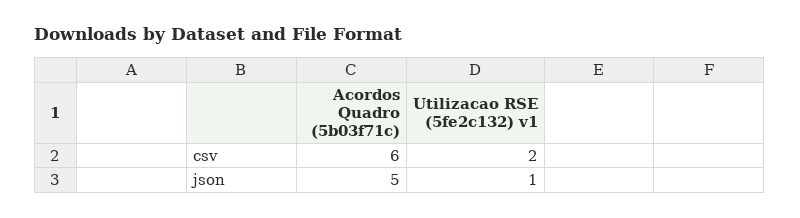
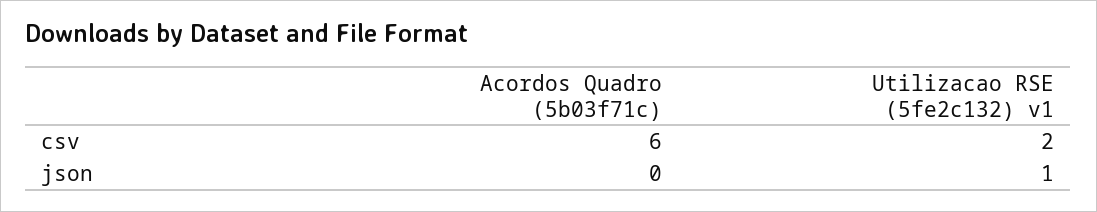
  {
    "Acordos Quadro (5b03f71c)": {
      "csv": 6,
-     "json": 5
+     "json": 0
    },
    "Utilizacao RSE (5fe2c132) v1": {
      "csv": 2,
      "json": 1
    }
  }

